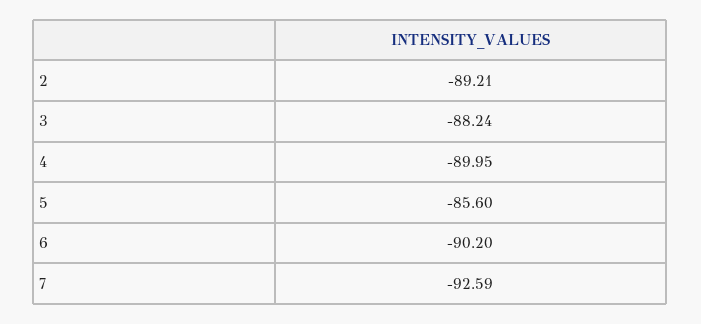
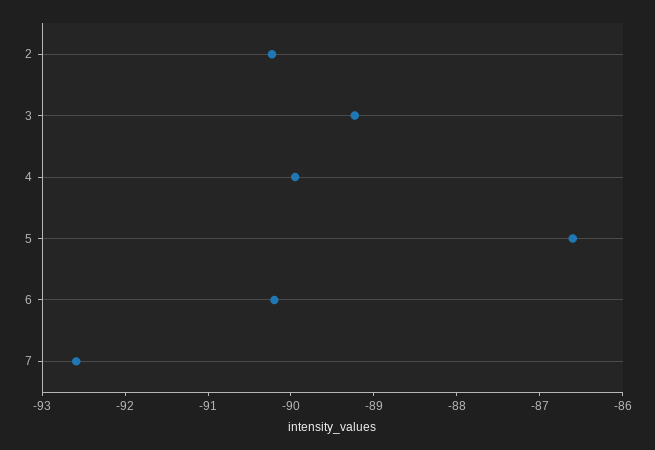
  {
-   "2": -89.21,
+   "2": -90.2,
-   "3": -88.24,
+   "3": -89.2,
    "4": -89.95,
-   "5": -85.6,
+   "5": -86.6,
    "6": -90.2,
    "7": -92.59
  }

